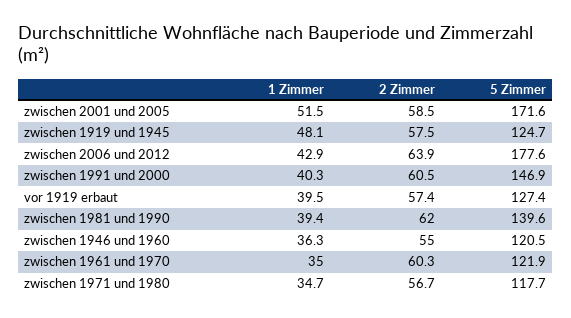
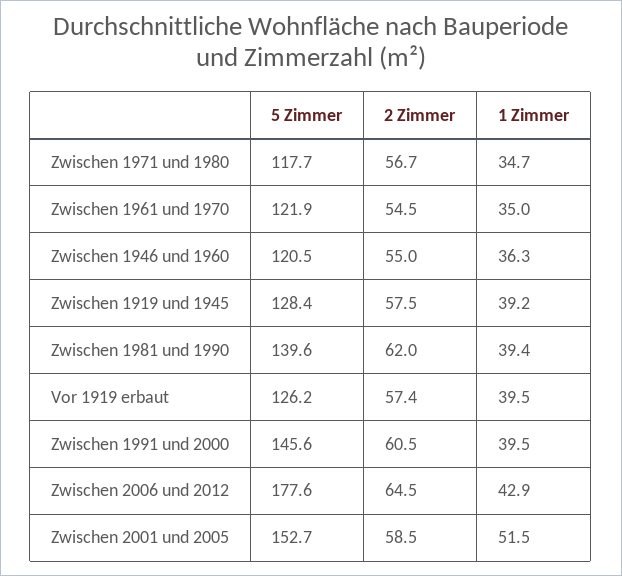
  {
    "1 Zimmer": {
      "zwischen 2001 und 2005": 51.5,
-     "zwischen 1919 und 1945": 48.1,
+     "zwischen 1919 und 1945": 39.2,
      "zwischen 2006 und 2012": 42.9,
-     "zwischen 1991 und 2000": 40.3,
+     "zwischen 1991 und 2000": 39.5,
      "vor 1919 erbaut": 39.5,
      "zwischen 1981 und 1990": 39.4,
      "zwischen 1946 und 1960": 36.3,
      "zwischen 1961 und 1970": 35,
      "zwischen 1971 und 1980": 34.7
    },
    "2 Zimmer": {
      "zwischen 2001 und 2005": 58.5,
      "zwischen 1919 und 1945": 57.5,
-     "zwischen 2006 und 2012": 63.9,
+     "zwischen 2006 und 2012": 64.5,
      "zwischen 1991 und 2000": 60.5,
      "vor 1919 erbaut": 57.4,
      "zwischen 1981 und 1990": 62,
      "zwischen 1946 und 1960": 55,
-     "zwischen 1961 und 1970": 60.3,
+     "zwischen 1961 und 1970": 54.5,
      "zwischen 1971 und 1980": 56.7
    },
    "5 Zimmer": {
-     "zwischen 2001 und 2005": 171.6,
+     "zwischen 2001 und 2005": 152.7,
-     "zwischen 1919 und 1945": 124.7,
+     "zwischen 1919 und 1945": 128.4,
      "zwischen 2006 und 2012": 177.6,
-     "zwischen 1991 und 2000": 146.9,
+     "zwischen 1991 und 2000": 145.6,
-     "vor 1919 erbaut": 127.4,
+     "vor 1919 erbaut": 126.2,
      "zwischen 1981 und 1990": 139.6,
      "zwischen 1946 und 1960": 120.5,
      "zwischen 1961 und 1970": 121.9,
      "zwischen 1971 und 1980": 117.7
    }
  }

